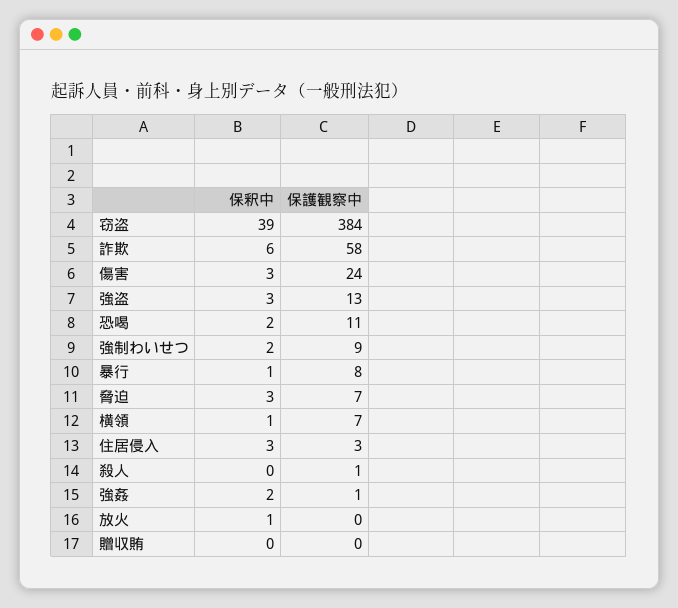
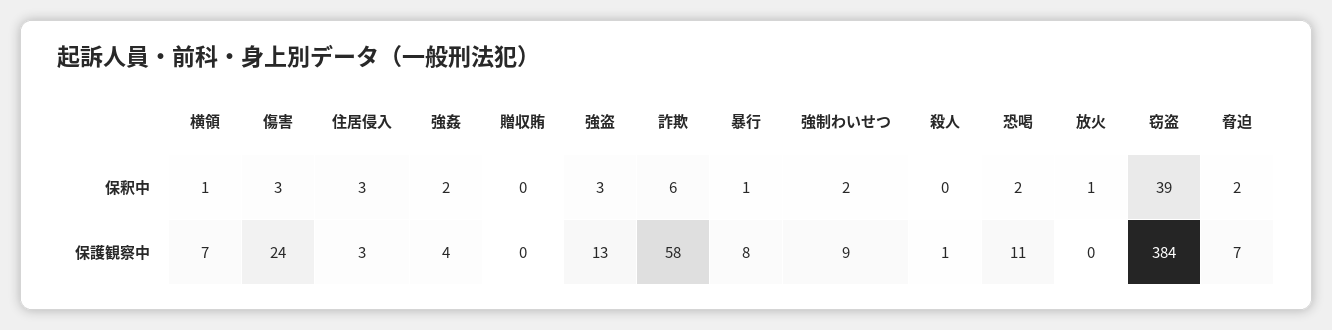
  {
    "保釈中": {
      "窃盗": 39,
      "詐欺": 6,
      "傷害": 3,
      "強盗": 3,
      "恐喝": 2,
      "強制わいせつ": 2,
      "暴行": 1,
-     "脅迫": 3,
+     "脅迫": 2,
      "横領": 1,
      "住居侵入": 3,
      "殺人": 0,
      "強姦": 2,
      "放火": 1,
      "贈収賄": 0
    },
    "保護観察中": {
      "窃盗": 384,
      "詐欺": 58,
      "傷害": 24,
      "強盗": 13,
      "恐喝": 11,
      "強制わいせつ": 9,
      "暴行": 8,
      "脅迫": 7,
      "横領": 7,
      "住居侵入": 3,
      "殺人": 1,
-     "強姦": 1,
+     "強姦": 4,
      "放火": 0,
      "贈収賄": 0
    }
  }

